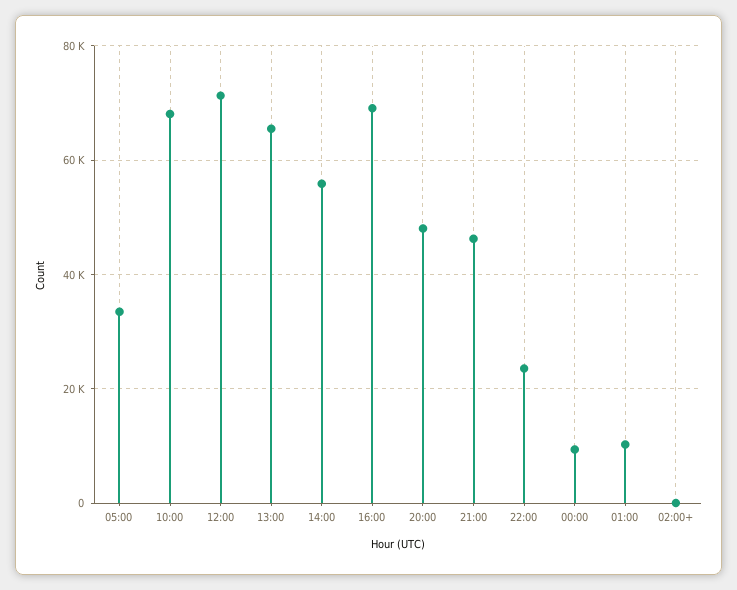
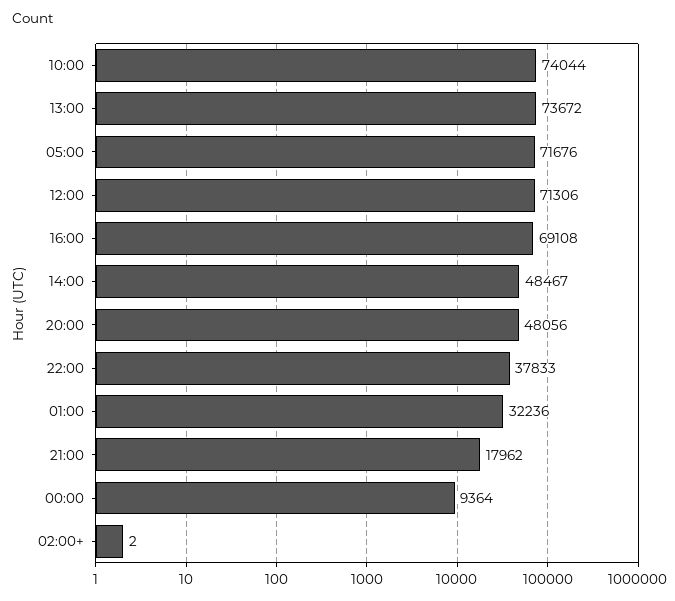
  {
-   "05:00": 34000,
+   "05:00": 71676,
-   "10:00": 68000,
+   "10:00": 74044,
    "12:00": 71306,
-   "13:00": 66000,
+   "13:00": 73672,
-   "14:00": 56000,
+   "14:00": 48467,
    "16:00": 69108,
    "20:00": 48056,
-   "21:00": 46000,
+   "21:00": 17962,
-   "22:00": 24000,
+   "22:00": 37833,
    "00:00": 9364,
-   "01:00": 10000,
+   "01:00": 32236,
    "02:00+": 2
  }

